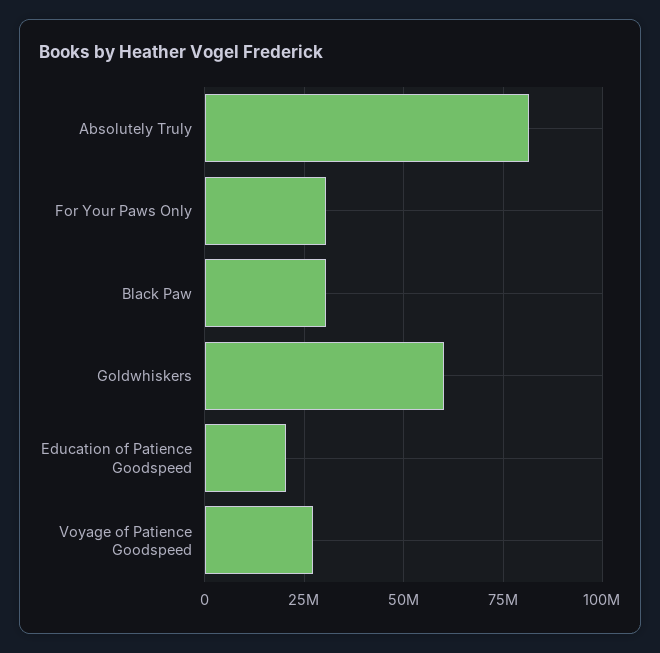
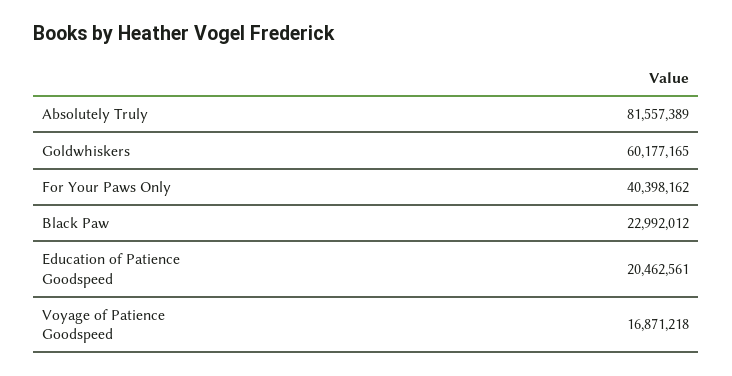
  {
    "Absolutely Truly": 81557389,
-   "For Your Paws Only": 30000000,
+   "For Your Paws Only": 40398162,
-   "Black Paw": 30000000,
+   "Black Paw": 22992012,
    "Goldwhiskers": 60177165,
    "Education of Patience Goodspeed": 20462561,
-   "Voyage of Patience Goodspeed": 27500000
+   "Voyage of Patience Goodspeed": 16871218
  }

